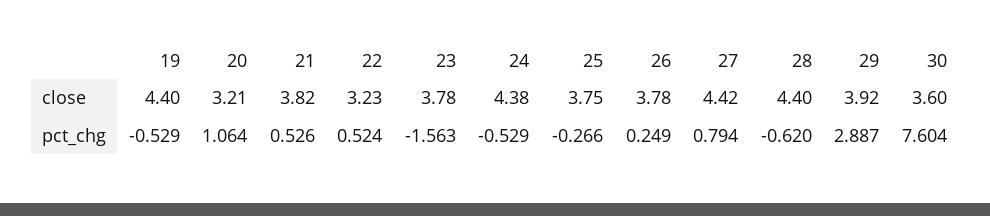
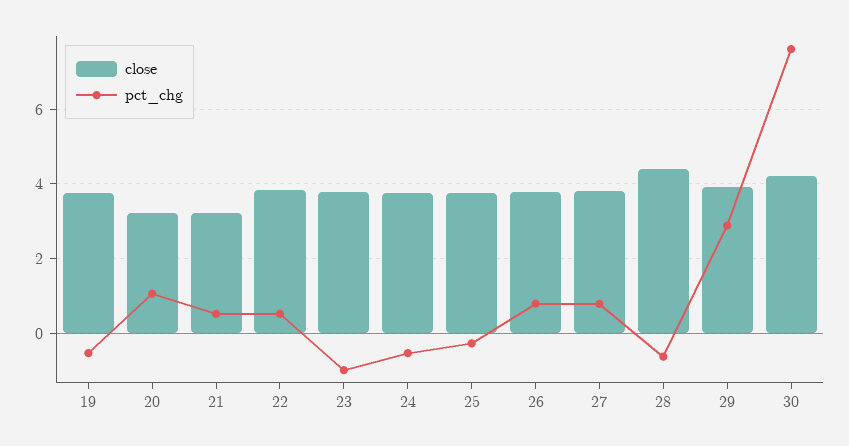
  {
    "close": {
-     "19": 4.4,
+     "19": 3.8,
      "20": 3.21,
-     "21": 3.82,
+     "21": 3.2,
-     "22": 3.23,
+     "22": 3.8,
      "23": 3.78,
-     "24": 4.38,
+     "24": 3.8,
      "25": 3.75,
      "26": 3.78,
-     "27": 4.42,
+     "27": 3.8,
      "28": 4.4,
      "29": 3.92,
-     "30": 3.6
+     "30": 4.2
    },
    "pct_chg": {
      "19": -0.529,
      "20": 1.064,
      "21": 0.526,
      "22": 0.524,
-     "23": -1.563,
+     "23": -1,
      "24": -0.529,
      "25": -0.266,
-     "26": 0.249,
+     "26": 0.8,
      "27": 0.794,
      "28": -0.62,
      "29": 2.887,
      "30": 7.604
    }
  }

